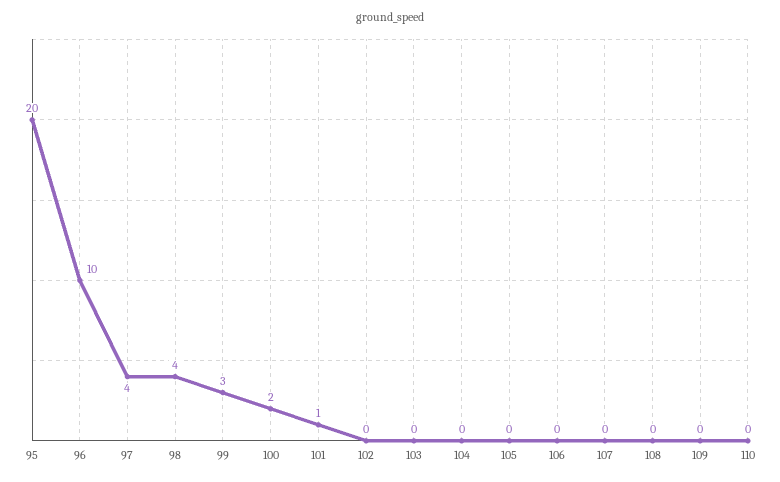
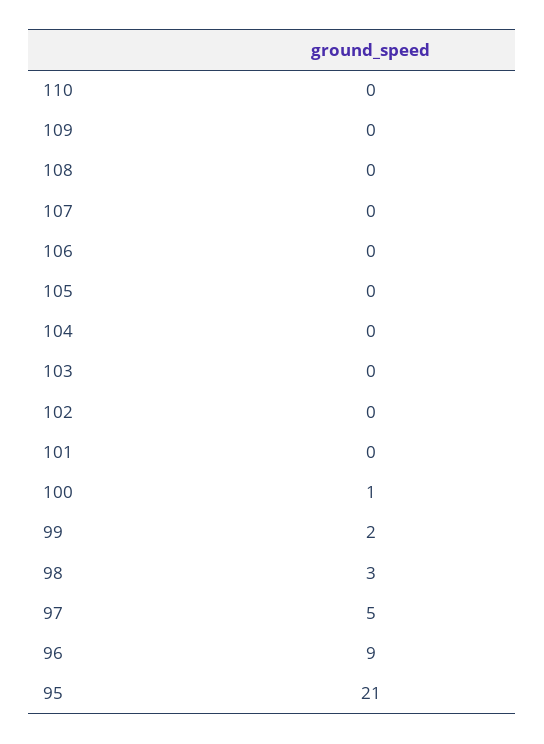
  {
-   "95": 20,
+   "95": 21,
-   "96": 10,
+   "96": 9,
-   "97": 4,
+   "97": 5,
-   "98": 4,
+   "98": 3,
-   "99": 3,
+   "99": 2,
-   "100": 2,
+   "100": 1,
-   "101": 1,
+   "101": 0,
    "102": 0,
    "103": 0,
    "104": 0,
    "105": 0,
    "106": 0,
    "107": 0,
    "108": 0,
    "109": 0,
    "110": 0
  }

